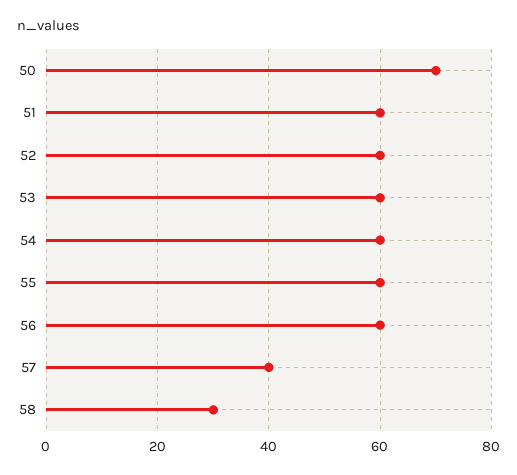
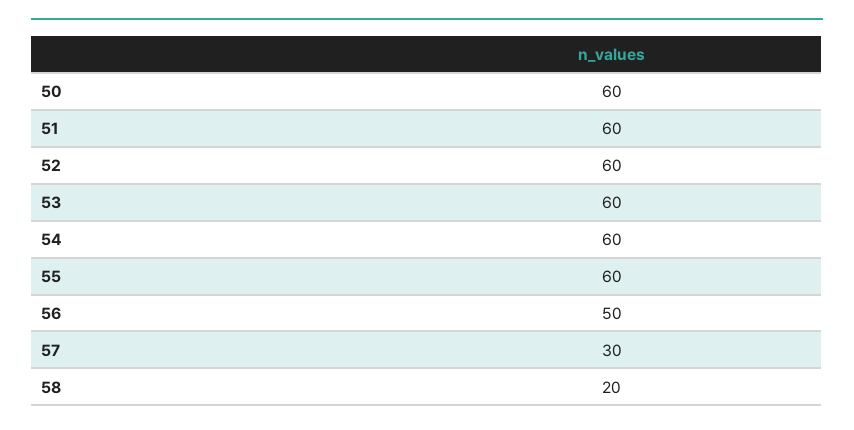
  {
-   "50": 70,
+   "50": 60,
    "51": 60,
    "52": 60,
    "53": 60,
    "54": 60,
    "55": 60,
-   "56": 60,
+   "56": 50,
-   "57": 40,
+   "57": 30,
-   "58": 30
+   "58": 20
  }

